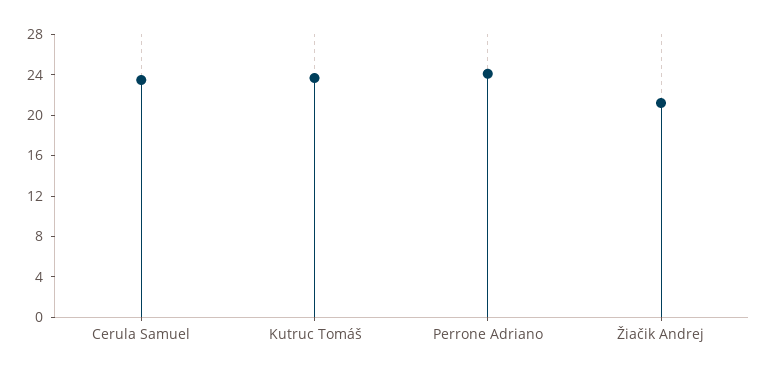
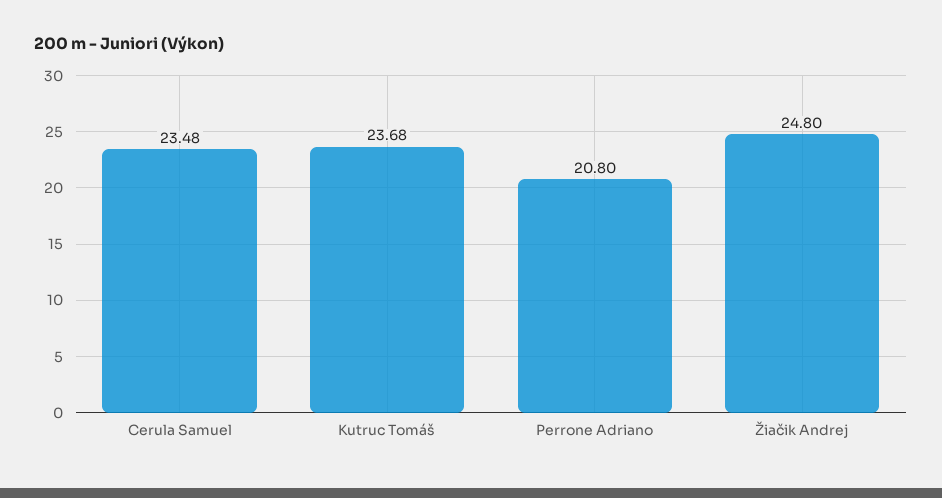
  {
    "Cerula Samuel": 23.48,
    "Kutruc Tomáš": 23.68,
-   "Perrone Adriano": 24,
+   "Perrone Adriano": 20.8,
-   "Žiačik Andrej": 21
+   "Žiačik Andrej": 24.8
  }

